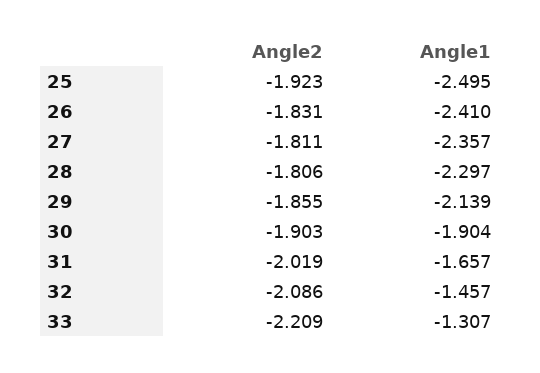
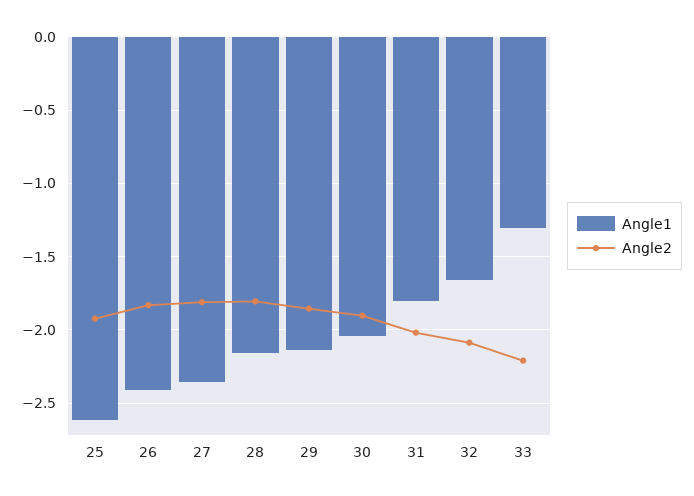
  {
    "Angle2": {
      "25": -1.923,
      "26": -1.831,
      "27": -1.811,
      "28": -1.806,
      "29": -1.855,
      "30": -1.903,
      "31": -2.019,
      "32": -2.086,
      "33": -2.209
    },
    "Angle1": {
-     "25": -2.495,
+     "25": -2.6,
      "26": -2.41,
      "27": -2.357,
-     "28": -2.297,
+     "28": -2.15,
      "29": -2.139,
-     "30": -1.904,
+     "30": -2.05,
-     "31": -1.657,
+     "31": -1.8,
-     "32": -1.457,
+     "32": -1.65,
      "33": -1.307
    }
  }

